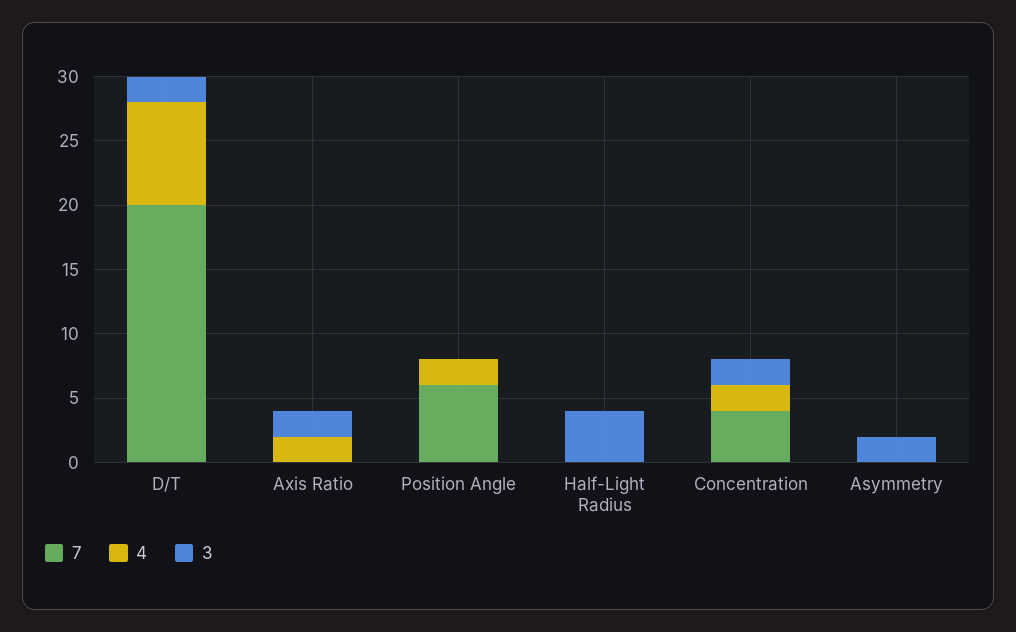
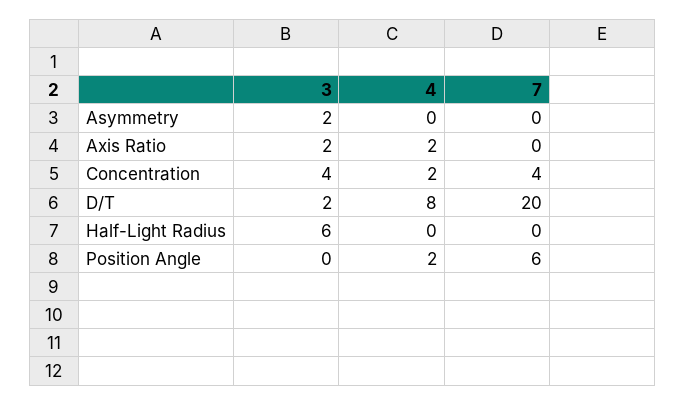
  {
    "7": {
      "D/T": 20,
      "Axis Ratio": 0,
      "Position Angle": 6,
      "Half-Light Radius": 0,
      "Concentration": 4,
      "Asymmetry": 0
    },
    "4": {
      "D/T": 8,
      "Axis Ratio": 2,
      "Position Angle": 2,
      "Half-Light Radius": 0,
      "Concentration": 2,
      "Asymmetry": 0
    },
    "3": {
      "D/T": 2,
      "Axis Ratio": 2,
      "Position Angle": 0,
-     "Half-Light Radius": 4,
+     "Half-Light Radius": 6,
-     "Concentration": 2,
+     "Concentration": 4,
      "Asymmetry": 2
    }
  }

